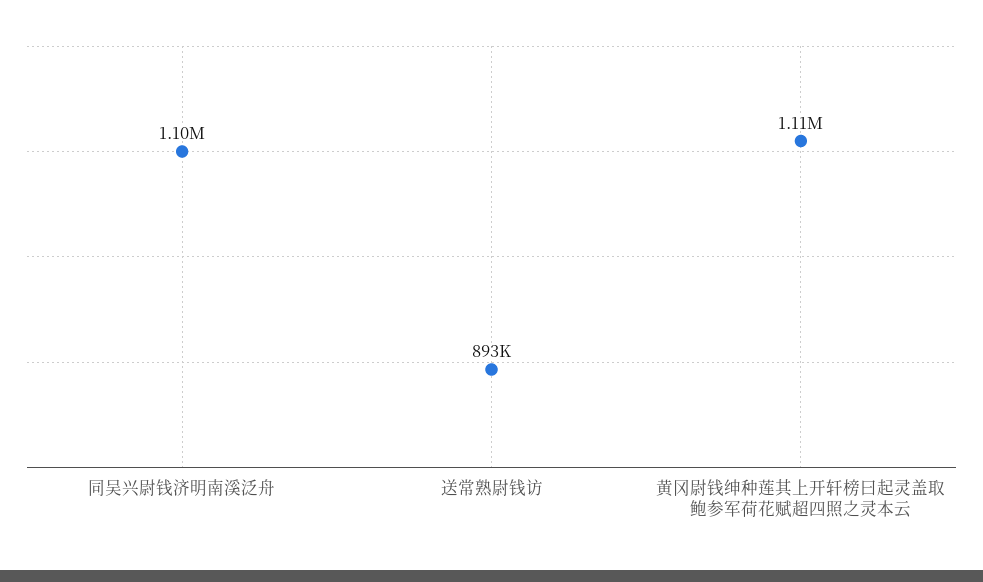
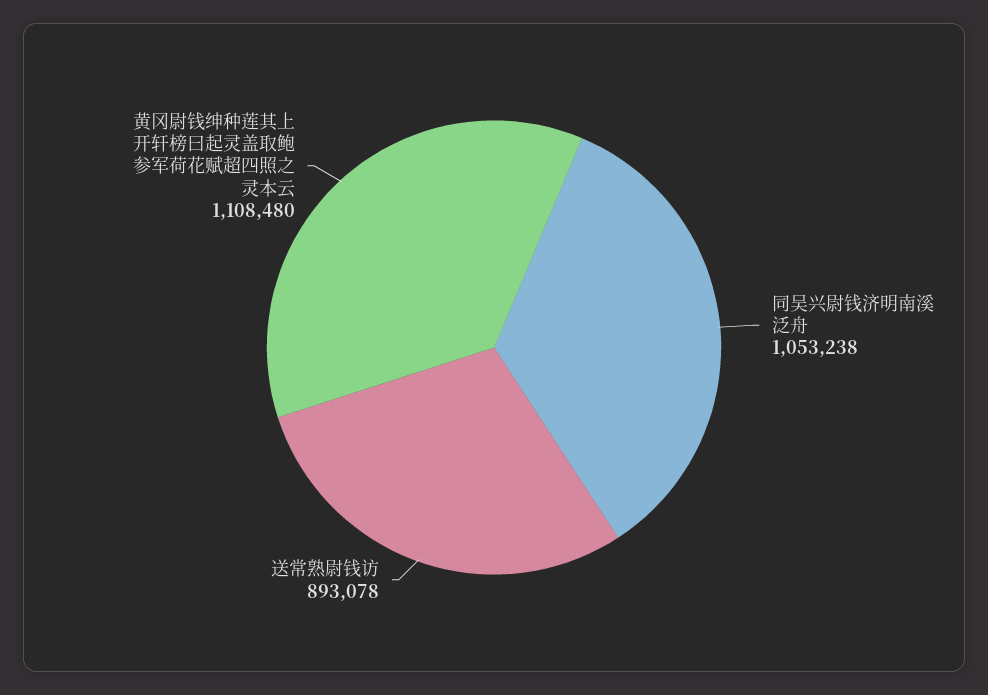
  {
-   "同吴兴尉钱济明南溪泛舟": 1100000,
+   "同吴兴尉钱济明南溪泛舟": 1053238,
    "送常熟尉钱访": 893078,
    "黄冈尉钱绅种莲其上开轩榜曰起灵盖取鲍参军荷花赋超四照之灵本云": 1108480
  }

